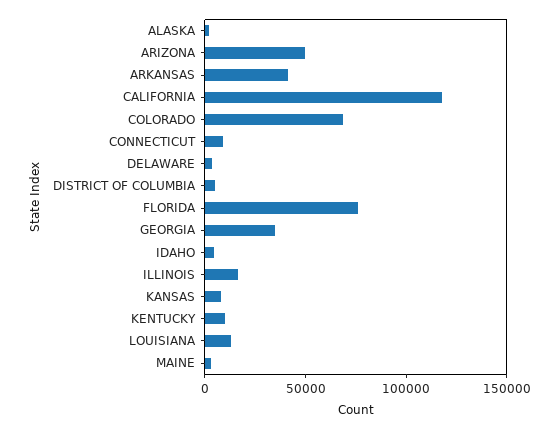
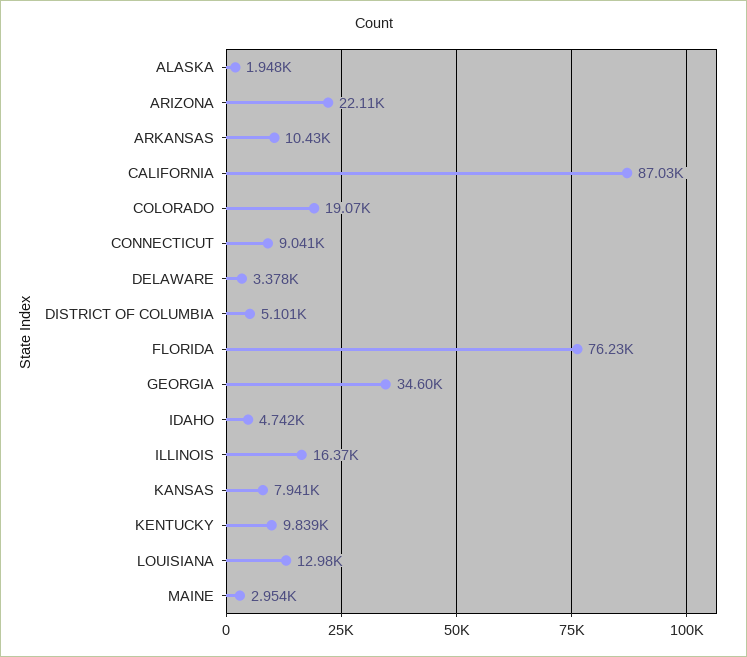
  {
    "ALASKA": 1948,
-   "ARIZONA": 50000,
+   "ARIZONA": 22110,
-   "ARKANSAS": 40000,
+   "ARKANSAS": 10430,
-   "CALIFORNIA": 120000,
+   "CALIFORNIA": 87030,
-   "COLORADO": 70000,
+   "COLORADO": 19070,
    "CONNECTICUT": 9041,
    "DELAWARE": 3378,
    "DISTRICT OF COLUMBIA": 5101,
    "FLORIDA": 76230,
    "GEORGIA": 34600,
    "IDAHO": 4742,
    "ILLINOIS": 16370,
    "KANSAS": 7941,
    "KENTUCKY": 9839,
    "LOUISIANA": 12980,
    "MAINE": 2954
  }

